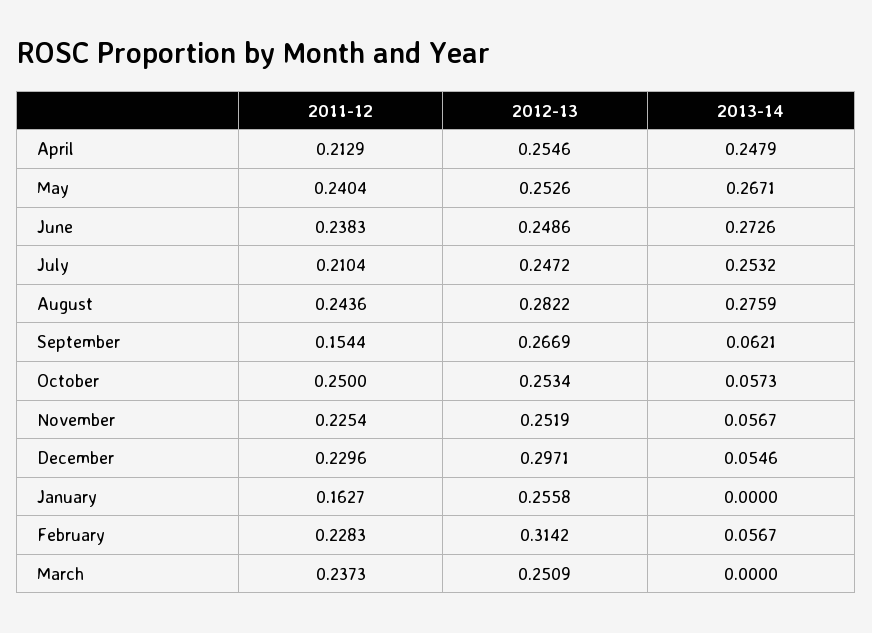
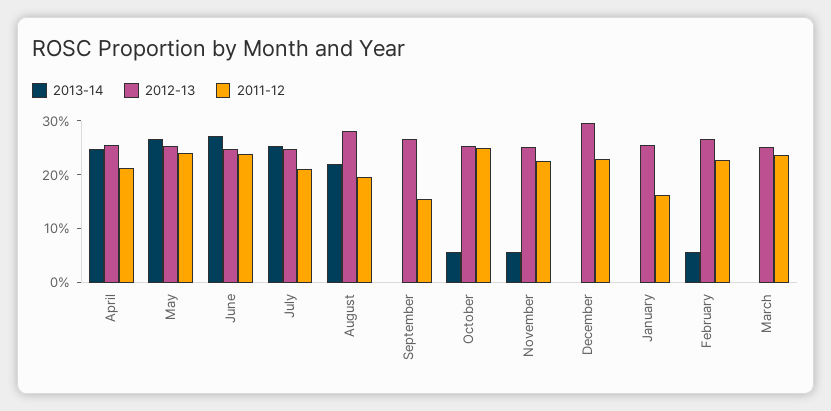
  {
    "2011-12": {
      "April": 0.2129,
      "May": 0.2404,
      "June": 0.2383,
      "July": 0.2104,
-     "August": 0.2436,
+     "August": 0.2,
      "September": 0.1544,
      "October": 0.25,
      "November": 0.2254,
      "December": 0.2296,
      "January": 0.1627,
      "February": 0.2283,
      "March": 0.2373
    },
    "2012-13": {
      "April": 0.2546,
      "May": 0.2526,
      "June": 0.2486,
      "July": 0.2472,
      "August": 0.2822,
      "September": 0.2669,
      "October": 0.2534,
      "November": 0.2519,
      "December": 0.2971,
      "January": 0.2558,
-     "February": 0.3142,
+     "February": 0.26,
      "March": 0.2509
    },
    "2013-14": {
      "April": 0.2479,
      "May": 0.2671,
      "June": 0.2726,
      "July": 0.2532,
-     "August": 0.2759,
+     "August": 0.22,
-     "September": 0.0621,
+     "September": 0,
      "October": 0.0573,
      "November": 0.0567,
-     "December": 0.0546,
+     "December": 0,
      "January": 0,
      "February": 0.0567,
      "March": 0
    }
  }

